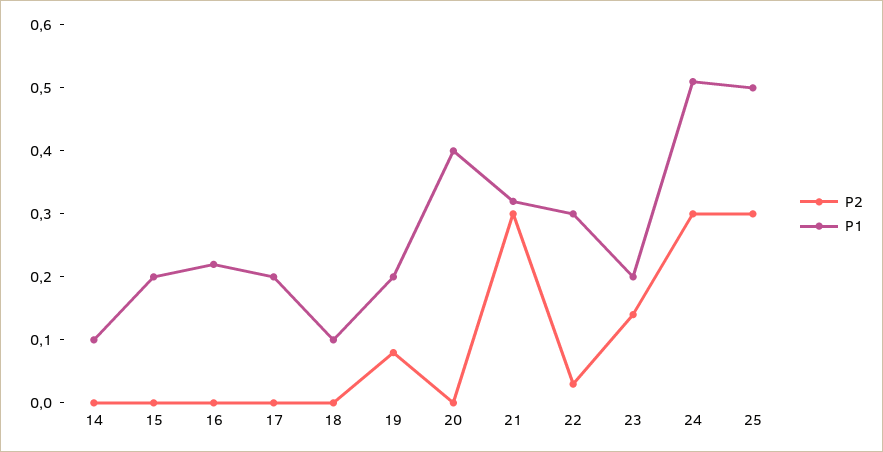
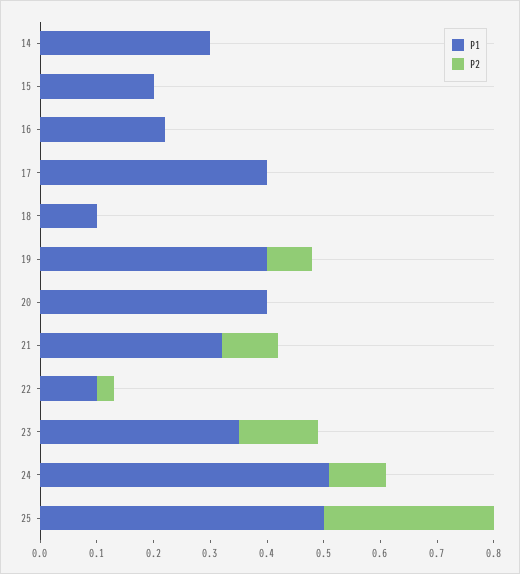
  {
    "P2": {
      "14": 0,
      "15": 0,
      "16": 0,
      "17": 0,
      "18": 0,
      "19": 0.1,
      "20": 0,
-     "21": 0.3,
+     "21": 0.1,
      "22": 0.05,
      "23": 0.15,
-     "24": 0.3,
+     "24": 0.1,
      "25": 0.3
    },
    "P1": {
-     "14": 0.1,
+     "14": 0.3,
      "15": 0.2,
      "16": 0.2,
-     "17": 0.2,
+     "17": 0.4,
      "18": 0.1,
-     "19": 0.2,
+     "19": 0.4,
      "20": 0.4,
      "21": 0.3,
-     "22": 0.3,
+     "22": 0.1,
-     "23": 0.2,
+     "23": 0.35,
      "24": 0.5,
      "25": 0.5
    }
  }

